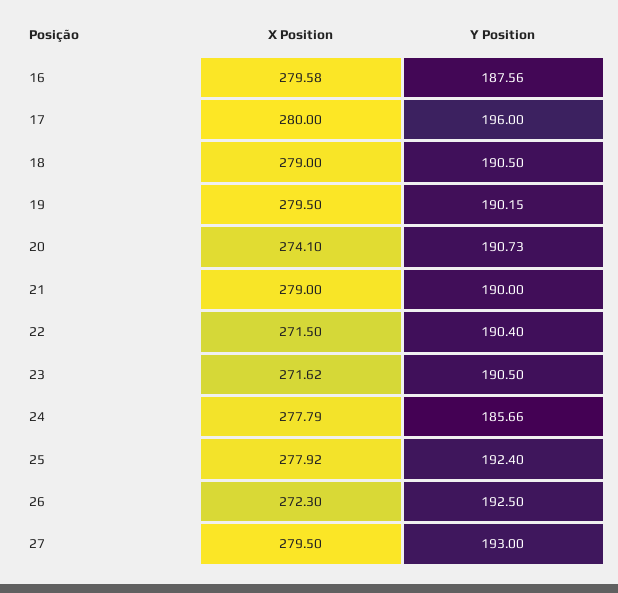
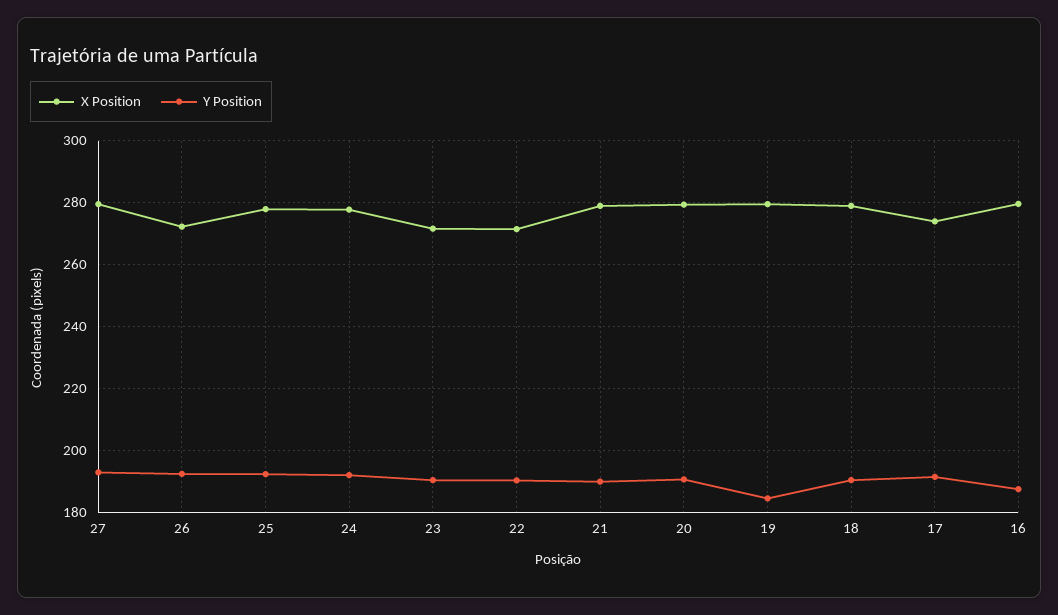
  {
    "X Position": {
      "16": 279.58,
-     "17": 280,
+     "17": 274,
      "18": 279,
      "19": 279.5,
-     "20": 274.1,
+     "20": 280,
      "21": 279,
      "22": 271.5,
      "23": 271.62,
      "24": 277.79,
      "25": 277.92,
      "26": 272.3,
      "27": 279.5
    },
    "Y Position": {
      "16": 187.56,
-     "17": 196,
+     "17": 192,
      "18": 190.5,
-     "19": 190.15,
+     "19": 184,
      "20": 190.73,
      "21": 190,
      "22": 190.4,
      "23": 190.5,
-     "24": 185.66,
+     "24": 192,
      "25": 192.4,
      "26": 192.5,
      "27": 193
    }
  }

